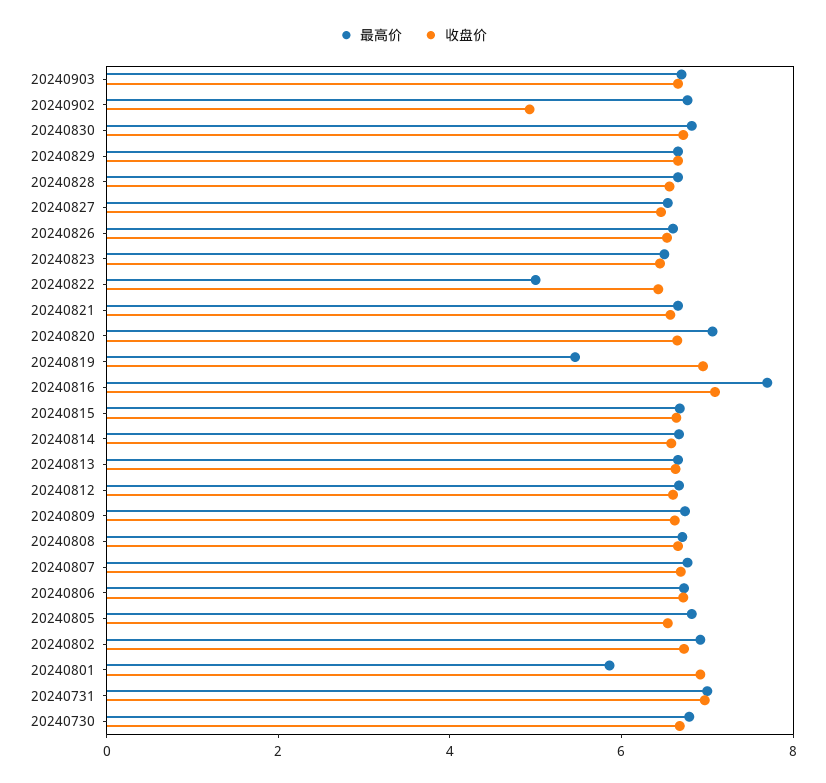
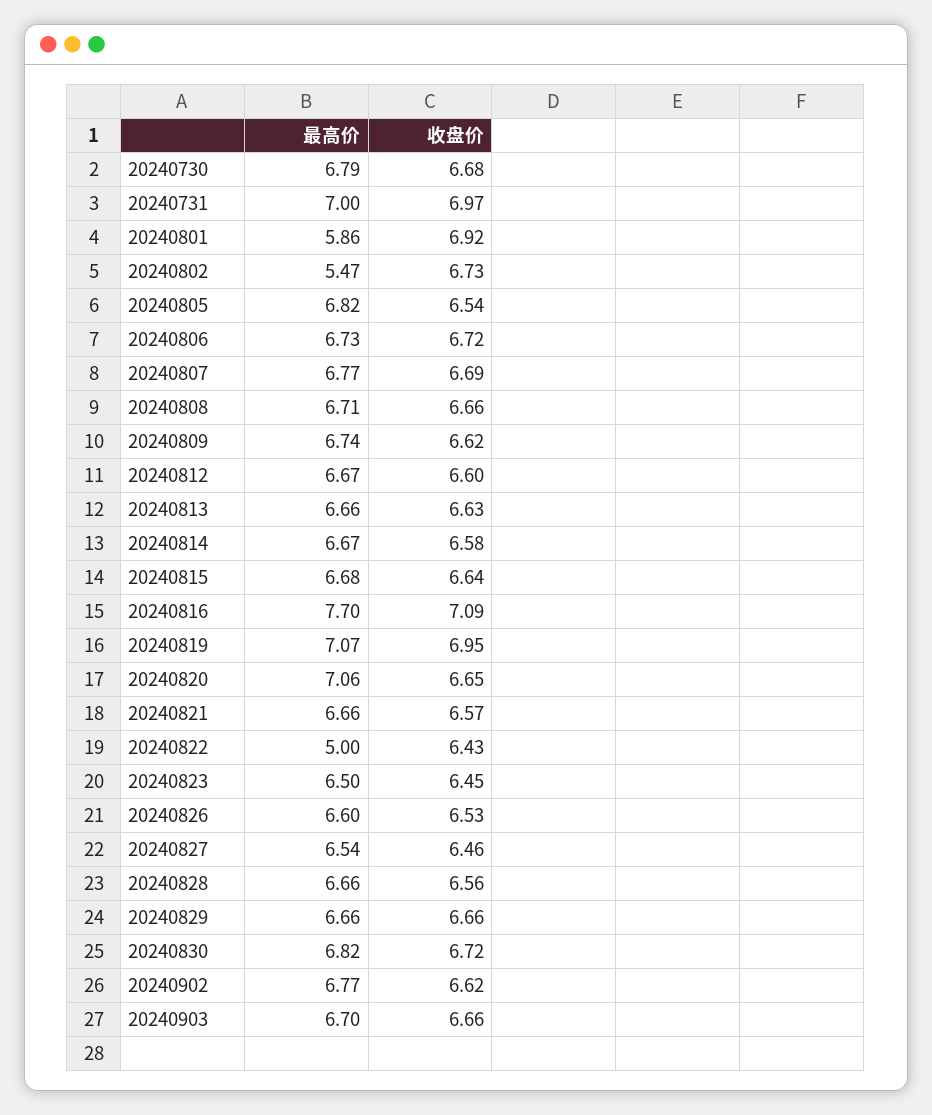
  {
    "最高价": {
      "20240903": 6.7,
      "20240902": 6.77,
      "20240830": 6.82,
      "20240829": 6.66,
      "20240828": 6.66,
      "20240827": 6.54,
      "20240826": 6.6,
      "20240823": 6.5,
      "20240822": 5,
      "20240821": 6.66,
      "20240820": 7.06,
-     "20240819": 5.5,
+     "20240819": 7.07,
      "20240816": 7.7,
      "20240815": 6.68,
      "20240814": 6.67,
      "20240813": 6.66,
      "20240812": 6.67,
      "20240809": 6.74,
      "20240808": 6.71,
      "20240807": 6.77,
      "20240806": 6.73,
      "20240805": 6.82,
-     "20240802": 7,
+     "20240802": 5.47,
      "20240801": 5.86,
      "20240731": 7,
      "20240730": 6.79
    },
    "收盘价": {
      "20240903": 6.66,
-     "20240902": 5,
+     "20240902": 6.62,
      "20240830": 6.72,
      "20240829": 6.66,
      "20240828": 6.56,
      "20240827": 6.46,
      "20240826": 6.53,
      "20240823": 6.45,
      "20240822": 6.43,
      "20240821": 6.57,
      "20240820": 6.65,
      "20240819": 6.95,
      "20240816": 7.09,
      "20240815": 6.64,
      "20240814": 6.58,
      "20240813": 6.63,
      "20240812": 6.6,
      "20240809": 6.62,
      "20240808": 6.66,
      "20240807": 6.69,
      "20240806": 6.72,
      "20240805": 6.54,
      "20240802": 6.73,
      "20240801": 6.92,
      "20240731": 6.97,
      "20240730": 6.68
    }
  }

